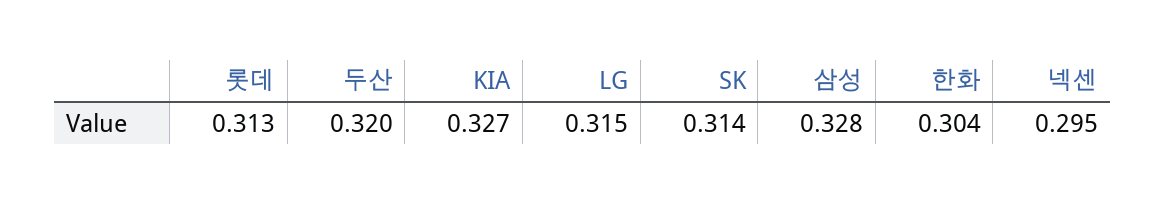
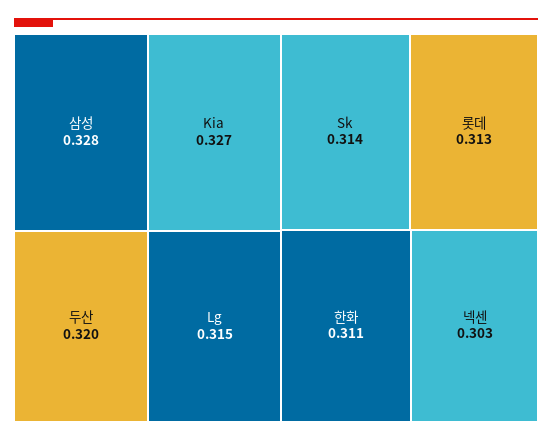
  {
    "롯데": 0.313,
    "두산": 0.32,
    "KIA": 0.327,
    "LG": 0.315,
    "SK": 0.314,
    "삼성": 0.328,
-   "한화": 0.304,
+   "한화": 0.311,
-   "넥센": 0.295
+   "넥센": 0.303
  }

